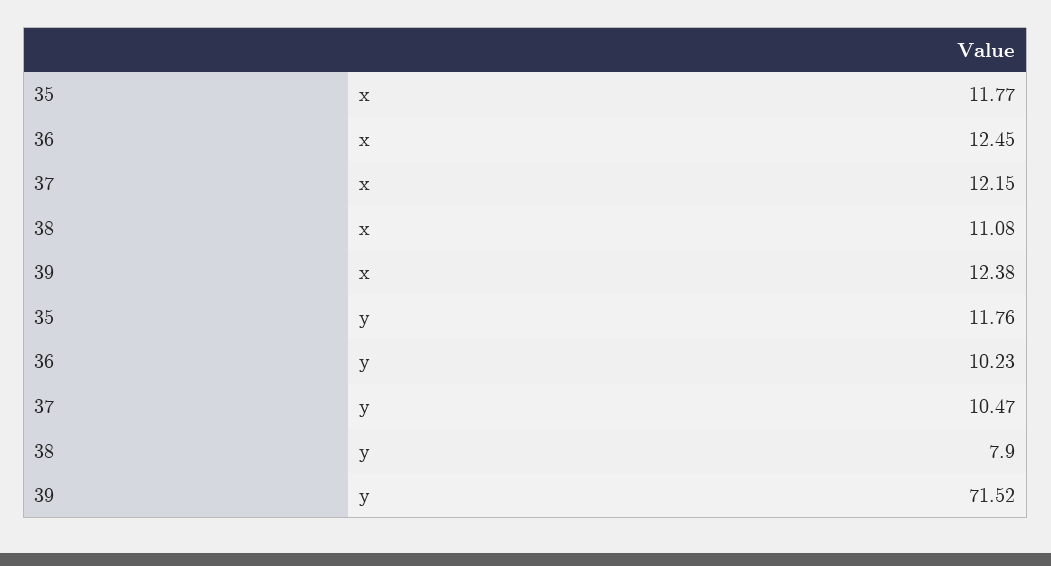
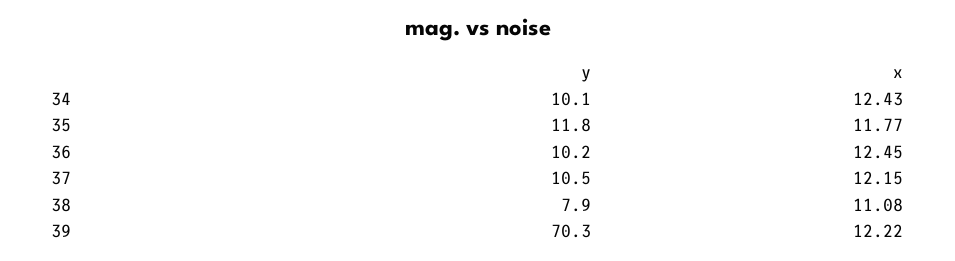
  {
    "35": {
      "x": 11.77,
      "y": 11.76
    },
    "36": {
      "x": 12.45,
      "y": 10.23
    },
    "37": {
      "x": 12.15,
      "y": 10.47
    },
    "38": {
      "x": 11.08,
      "y": 7.9
    },
    "39": {
-     "x": 12.38,
+     "x": 12.22,
-     "y": 71.52
+     "y": 70.3
-   }
+   },
+   "34": {
+     "y": 10.1,
+     "x": 12.43
+   }
  }

